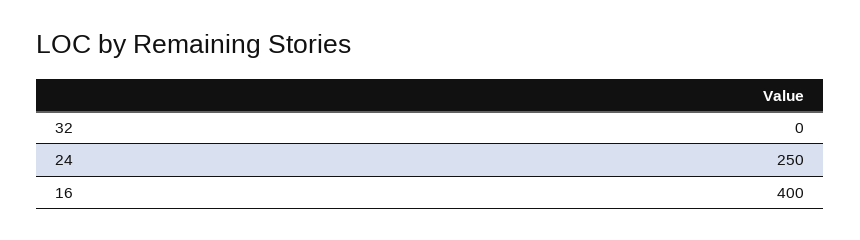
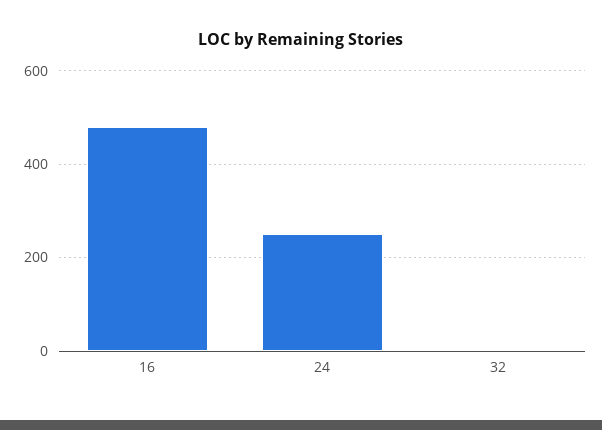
  {
    "32": 0,
    "24": 250,
-   "16": 400
+   "16": 480
  }

